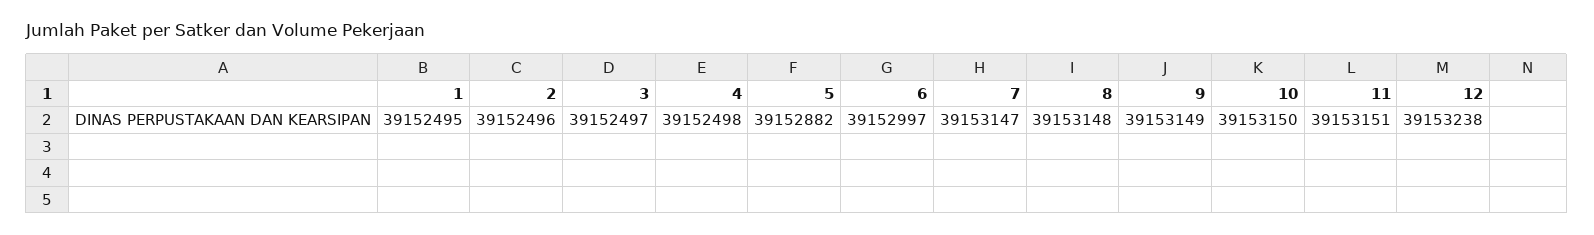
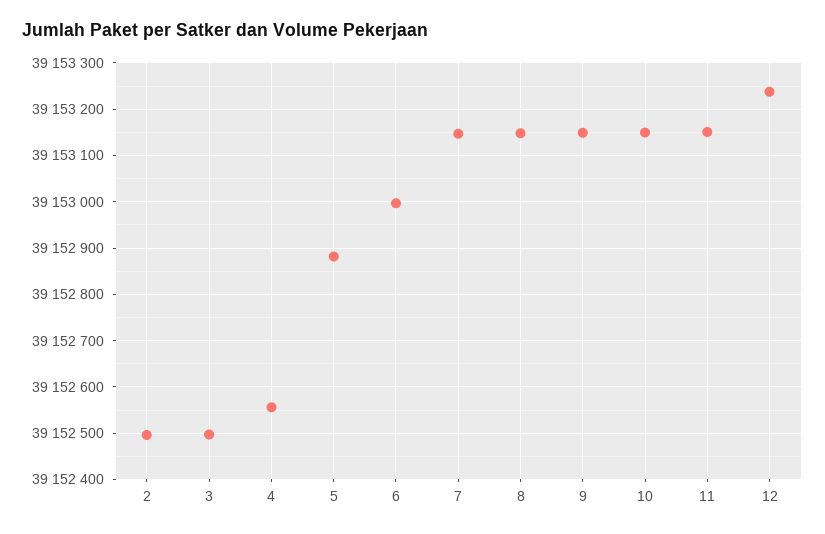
  {
-   "1": 39152495,
    "2": 39152496,
    "3": 39152497,
-   "4": 39152498,
+   "4": 39152560,
    "5": 39152882,
    "6": 39152997,
    "7": 39153147,
    "8": 39153148,
    "9": 39153149,
    "10": 39153150,
    "11": 39153151,
    "12": 39153238
  }

